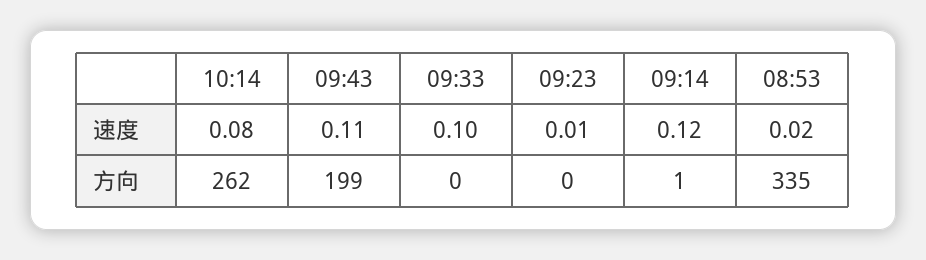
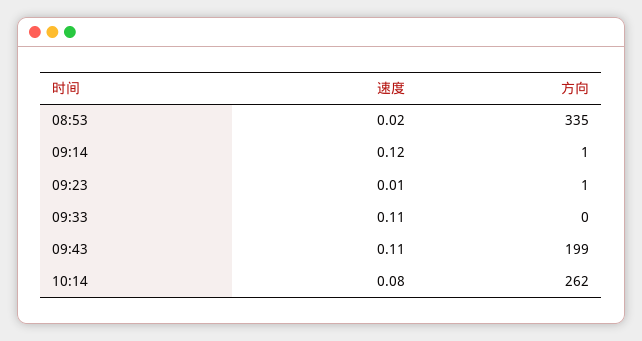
  {
    "10:14": {
      "速度": 0.08,
      "方向": 262
    },
    "09:43": {
      "速度": 0.11,
      "方向": 199
    },
    "09:33": {
-     "速度": 0.1,
+     "速度": 0.11,
      "方向": 0
    },
    "09:23": {
      "速度": 0.01,
-     "方向": 0
+     "方向": 1
    },
    "09:14": {
      "速度": 0.12,
      "方向": 1
    },
    "08:53": {
      "速度": 0.02,
      "方向": 335
    }
  }

